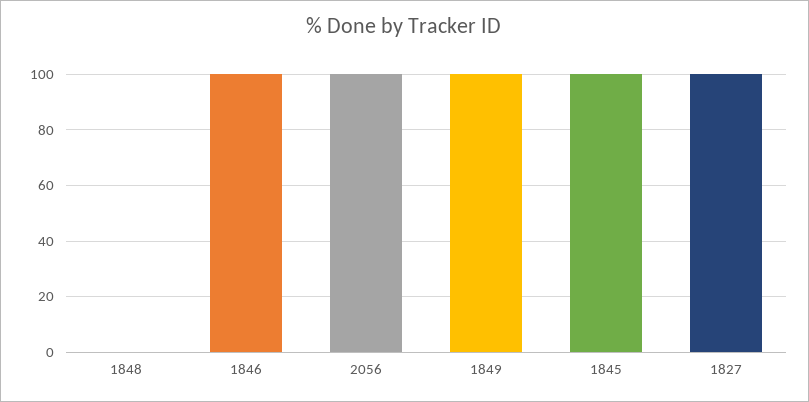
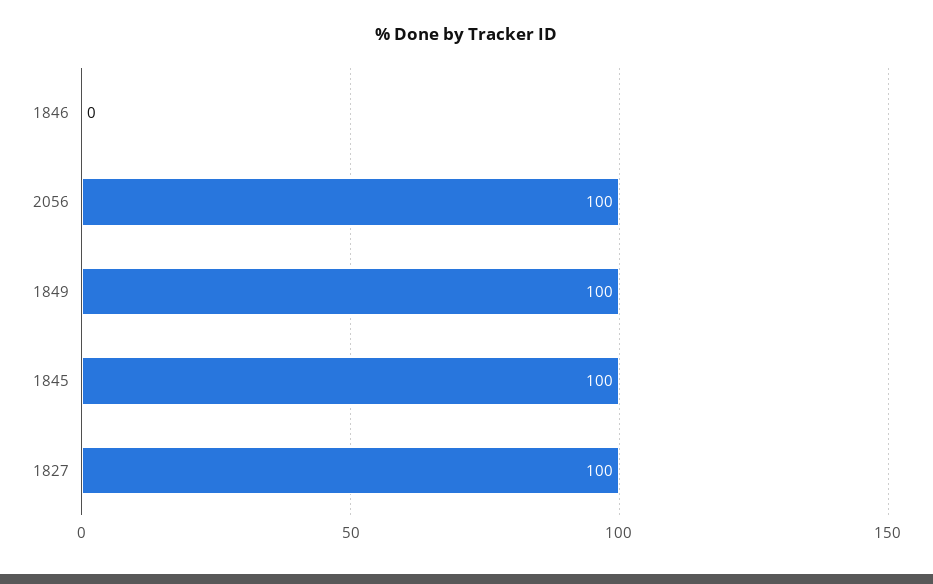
  {
-   "1848": 0,
-   "1846": 100,
+   "1846": 0,
    "2056": 100,
    "1849": 100,
    "1845": 100,
    "1827": 100
  }

